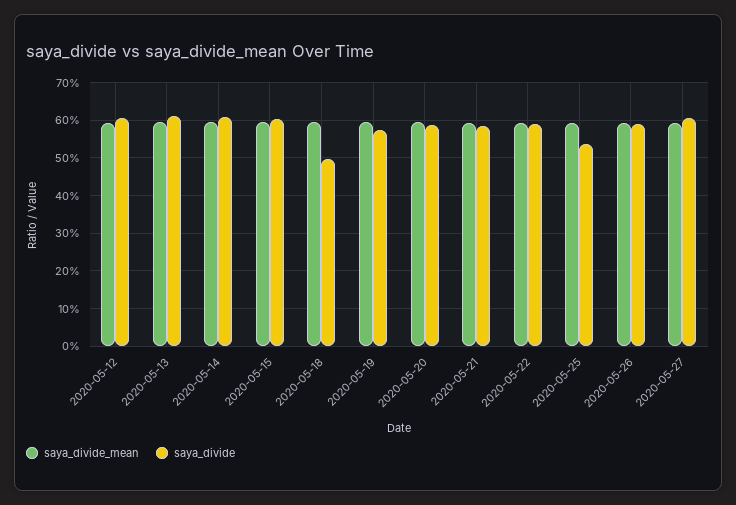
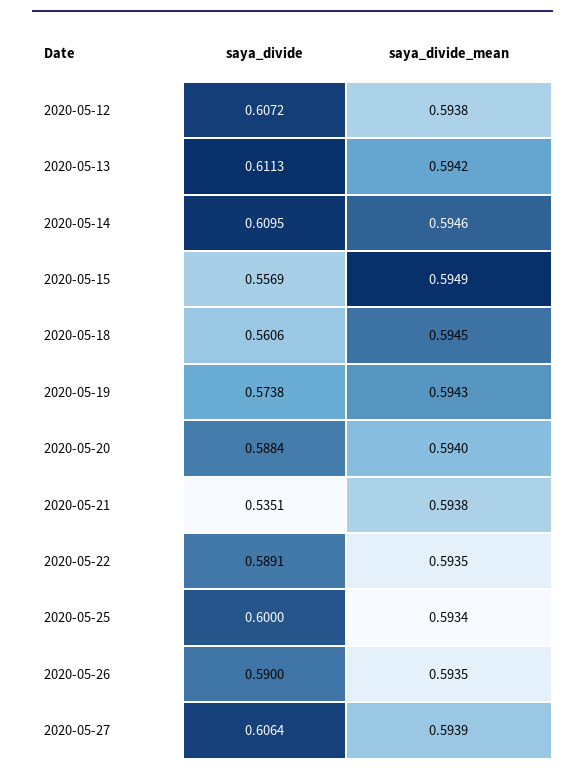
  {
    "saya_divide_mean": {
      "2020-05-12": 0.5938,
      "2020-05-13": 0.5942,
      "2020-05-14": 0.5946,
      "2020-05-15": 0.5949,
      "2020-05-18": 0.5945,
      "2020-05-19": 0.5943,
      "2020-05-20": 0.594,
      "2020-05-21": 0.5938,
      "2020-05-22": 0.5935,
      "2020-05-25": 0.5934,
      "2020-05-26": 0.5935,
      "2020-05-27": 0.5939
    },
    "saya_divide": {
      "2020-05-12": 0.6072,
      "2020-05-13": 0.6113,
      "2020-05-14": 0.6095,
-     "2020-05-15": 0.6,
+     "2020-05-15": 0.5569,
-     "2020-05-18": 0.5,
+     "2020-05-18": 0.5606,
      "2020-05-19": 0.5738,
      "2020-05-20": 0.5884,
-     "2020-05-21": 0.58,
+     "2020-05-21": 0.5351,
      "2020-05-22": 0.5891,
-     "2020-05-25": 0.54,
+     "2020-05-25": 0.6,
      "2020-05-26": 0.59,
      "2020-05-27": 0.6064
    }
  }

